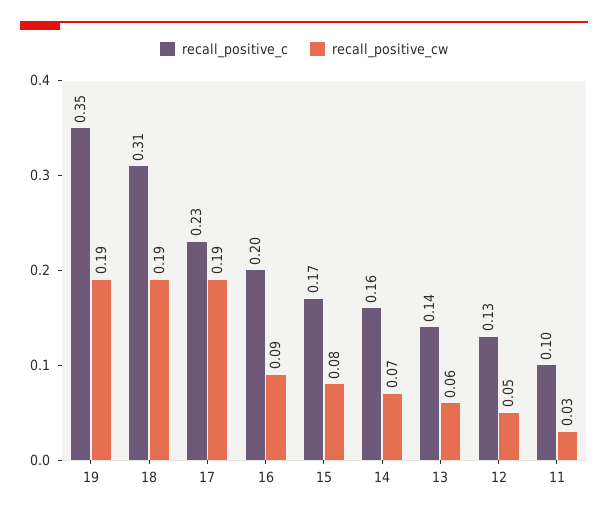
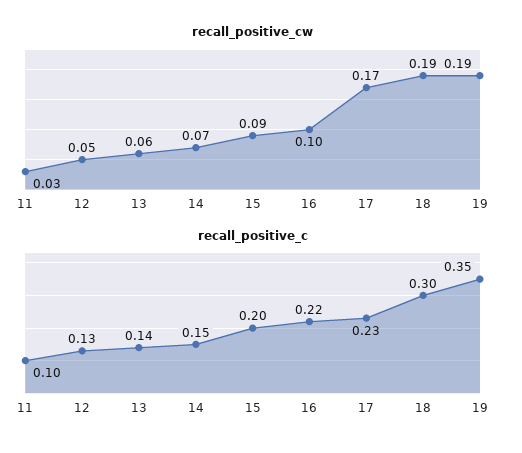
  {
    "recall_positive_c": {
      "19": 0.35,
-     "18": 0.31,
+     "18": 0.3,
      "17": 0.23,
-     "16": 0.2,
+     "16": 0.22,
-     "15": 0.17,
+     "15": 0.2,
-     "14": 0.16,
+     "14": 0.15,
      "13": 0.14,
      "12": 0.13,
      "11": 0.1
    },
    "recall_positive_cw": {
      "19": 0.19,
      "18": 0.19,
-     "17": 0.19,
+     "17": 0.17,
-     "16": 0.09,
+     "16": 0.1,
-     "15": 0.08,
+     "15": 0.09,
      "14": 0.07,
      "13": 0.06,
      "12": 0.05,
      "11": 0.03
    }
  }

